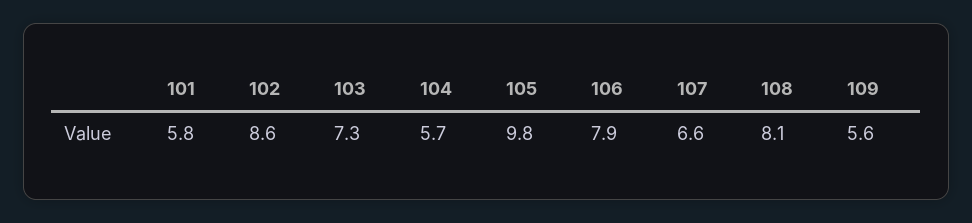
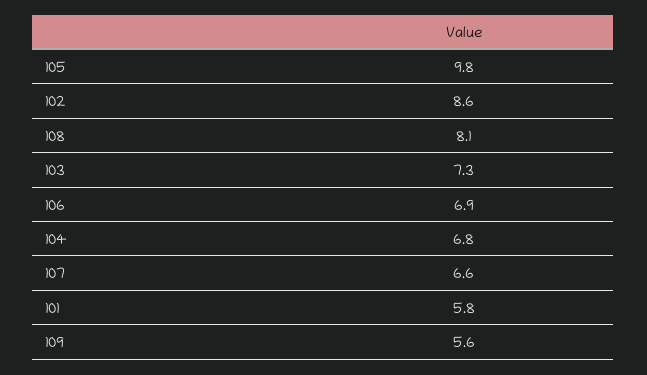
  {
    "101": 5.8,
    "102": 8.6,
    "103": 7.3,
-   "104": 5.7,
+   "104": 6.8,
    "105": 9.8,
-   "106": 7.9,
+   "106": 6.9,
    "107": 6.6,
    "108": 8.1,
    "109": 5.6
  }

